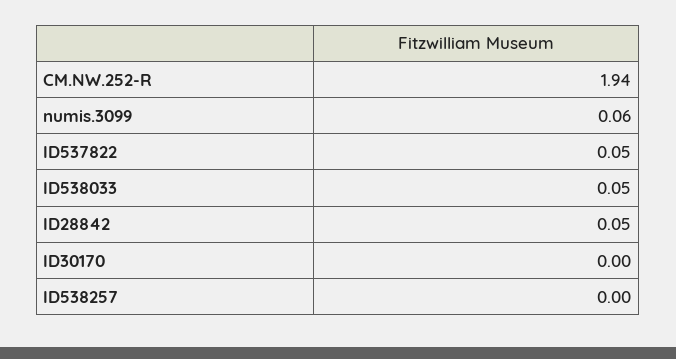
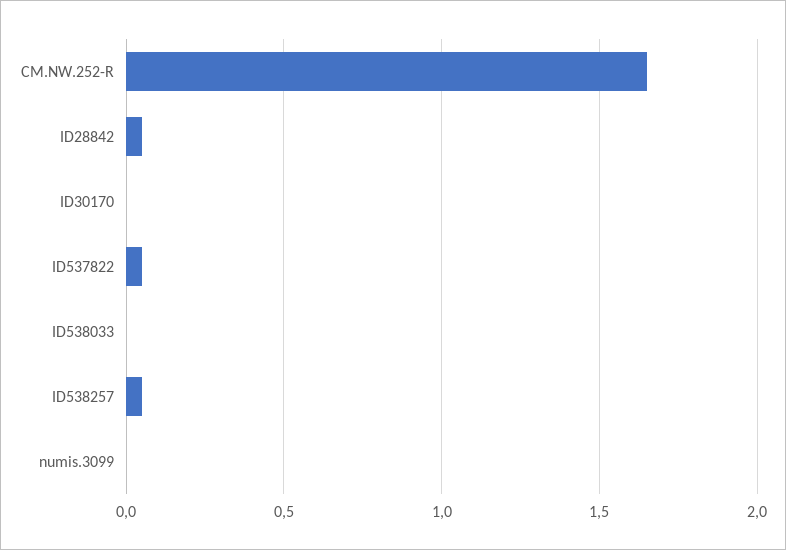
  {
-   "CM.NW.252-R": 1.94,
+   "CM.NW.252-R": 1.65,
-   "numis.3099": 0.06,
+   "numis.3099": 0,
    "ID537822": 0.05,
-   "ID538033": 0.05,
+   "ID538033": 0,
    "ID28842": 0.05,
    "ID30170": 0,
-   "ID538257": 0
+   "ID538257": 0.05
  }

